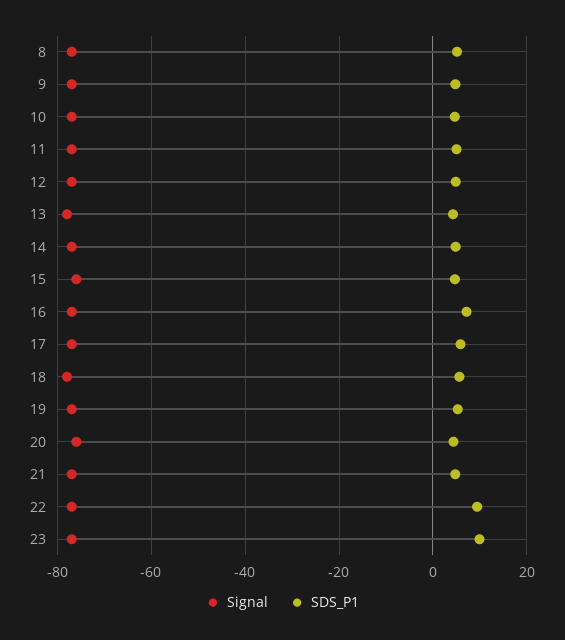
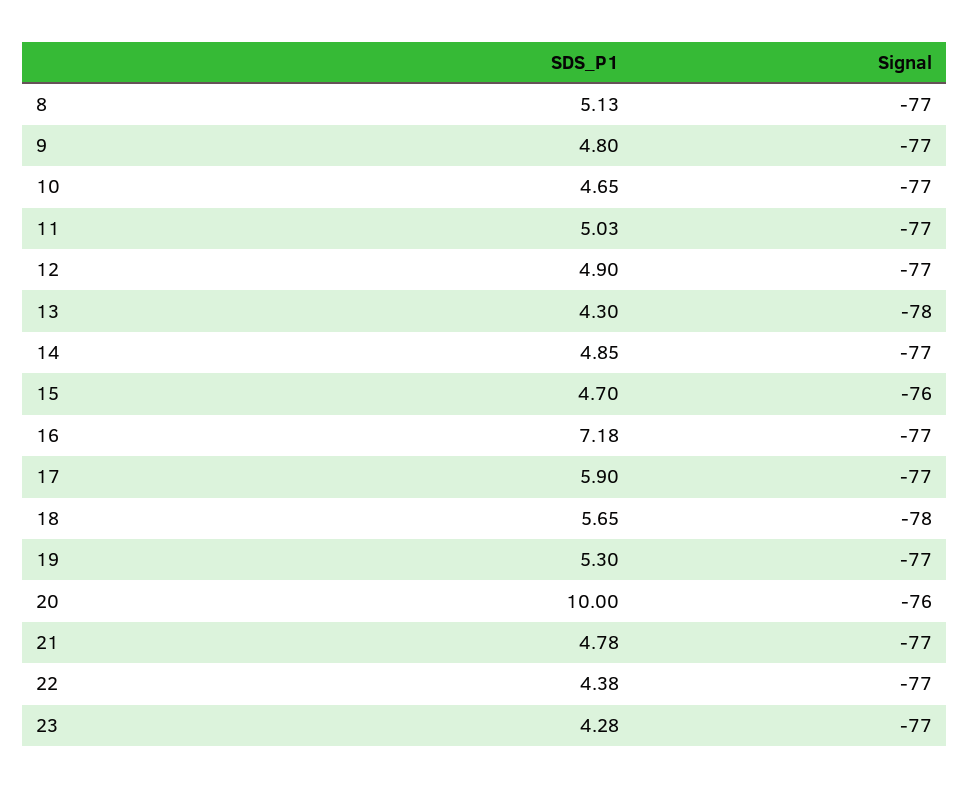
  {
    "Signal": {
      "8": -77,
      "9": -77,
      "10": -77,
      "11": -77,
      "12": -77,
      "13": -78,
      "14": -77,
      "15": -76,
      "16": -77,
      "17": -77,
      "18": -78,
      "19": -77,
      "20": -76,
      "21": -77,
      "22": -77,
      "23": -77
    },
    "SDS_P1": {
      "8": 5.13,
      "9": 4.8,
      "10": 4.65,
      "11": 5.03,
      "12": 4.9,
      "13": 4.3,
      "14": 4.85,
      "15": 4.7,
      "16": 7.18,
      "17": 5.9,
      "18": 5.65,
      "19": 5.3,
-     "20": 4,
+     "20": 10,
      "21": 4.78,
-     "22": 10,
+     "22": 4.38,
-     "23": 10
+     "23": 4.28
    }
  }

